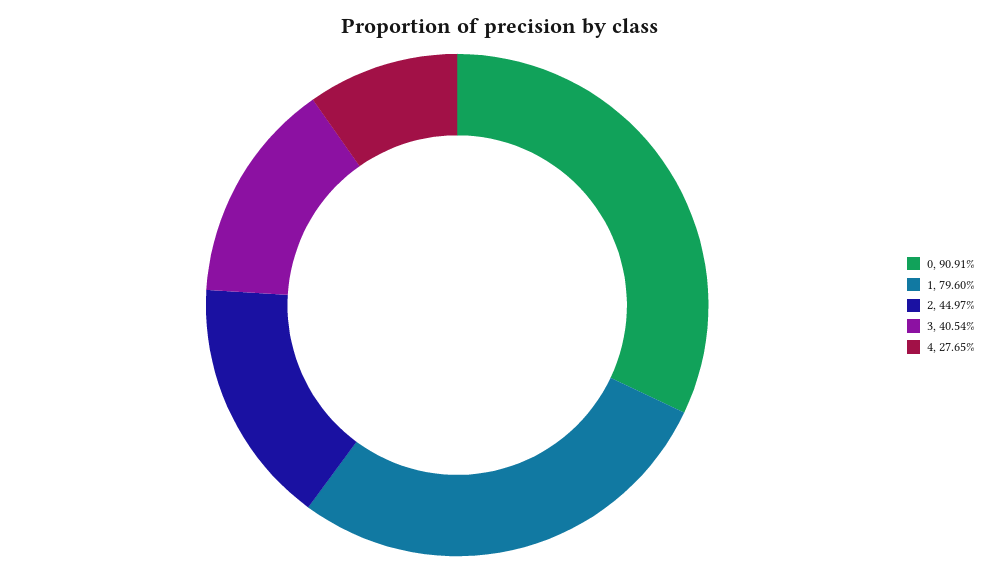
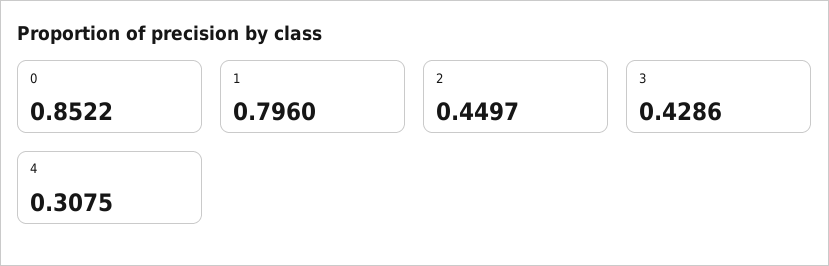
  {
-   "0": 0.9091,
+   "0": 0.8522,
    "1": 0.796,
    "2": 0.4497,
-   "3": 0.4054,
+   "3": 0.4286,
-   "4": 0.2765
+   "4": 0.3075
  }

